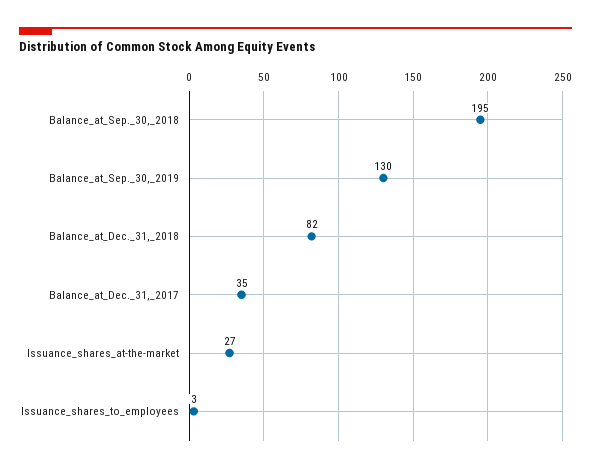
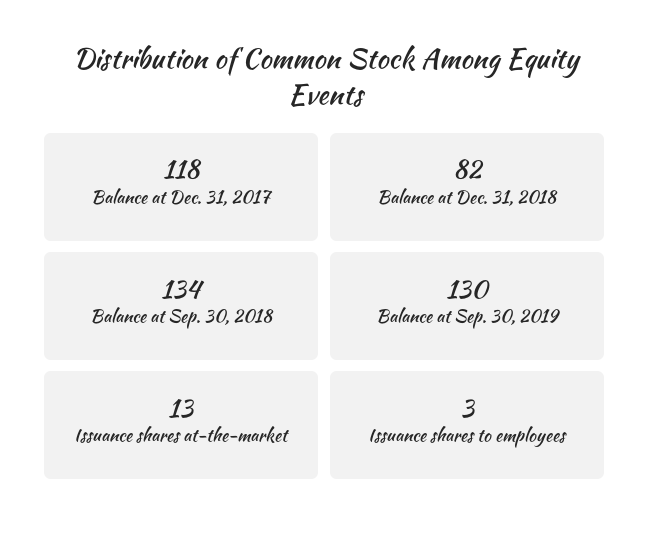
  {
-   "Balance_at_Sep._30,_2018": 195,
+   "Balance_at_Sep._30,_2018": 134,
    "Balance_at_Sep._30,_2019": 130,
    "Balance_at_Dec._31,_2018": 82,
-   "Balance_at_Dec._31,_2017": 35,
+   "Balance_at_Dec._31,_2017": 118,
-   "Issuance_shares_at-the-market": 27,
+   "Issuance_shares_at-the-market": 13,
    "Issuance_shares_to_employees": 3
  }

